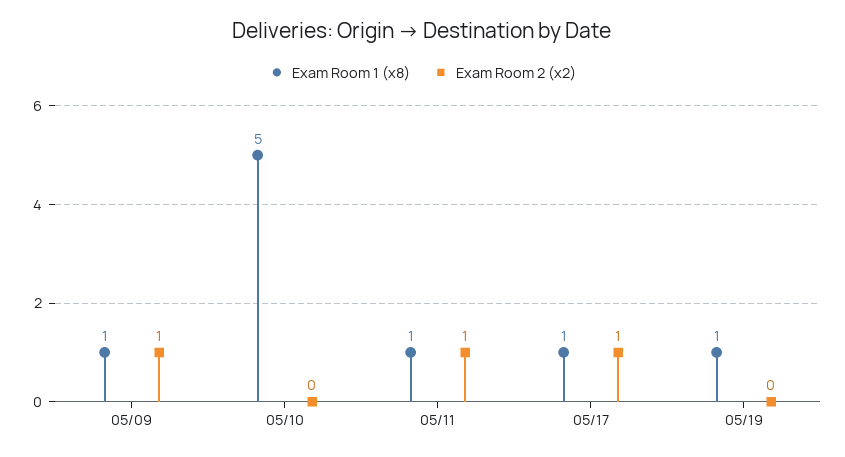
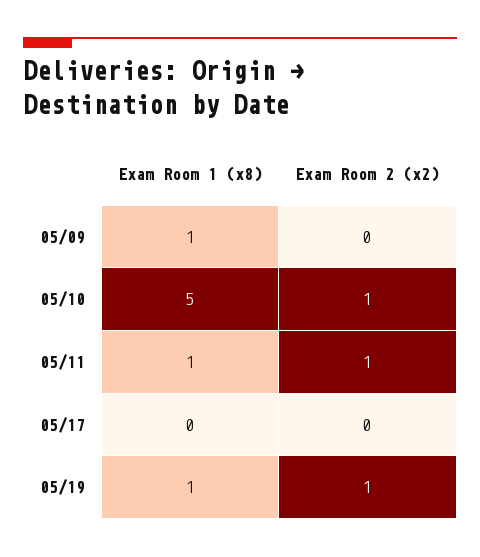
  {
    "Exam Room 1 (x8)": {
      "05/09": 1,
      "05/10": 5,
      "05/11": 1,
-     "05/17": 1,
+     "05/17": 0,
      "05/19": 1
    },
    "Exam Room 2 (x2)": {
-     "05/09": 1,
+     "05/09": 0,
-     "05/10": 0,
+     "05/10": 1,
      "05/11": 1,
-     "05/17": 1,
+     "05/17": 0,
-     "05/19": 0
+     "05/19": 1
    }
  }

